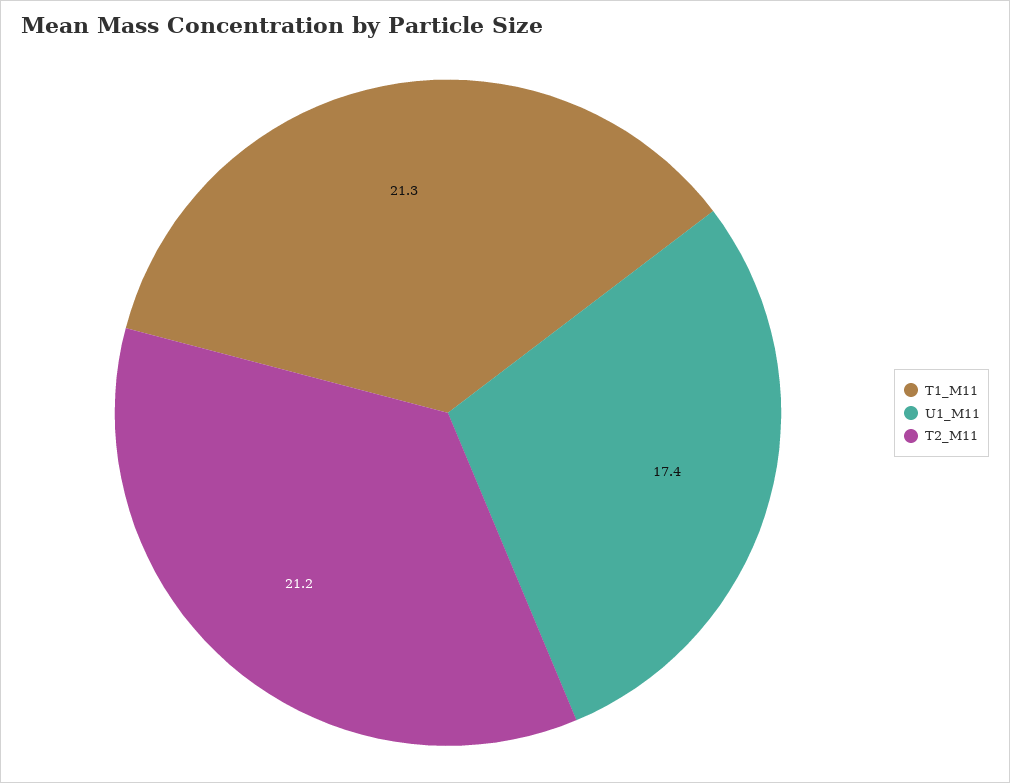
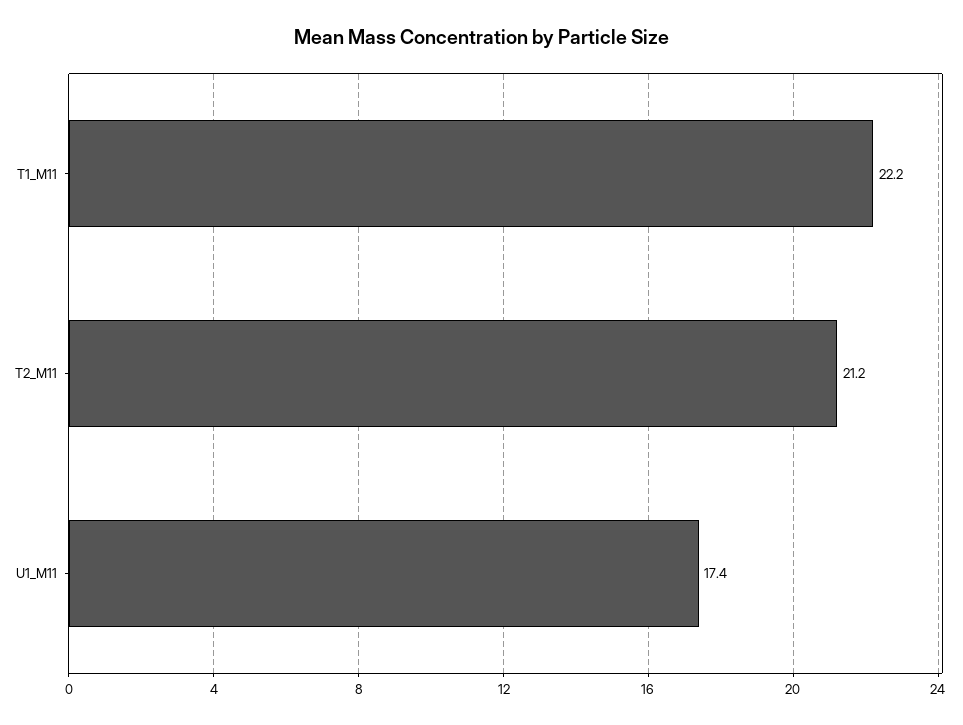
  {
-   "T1_M11": 21.3,
+   "T1_M11": 22.2,
    "U1_M11": 17.4,
    "T2_M11": 21.2
  }

